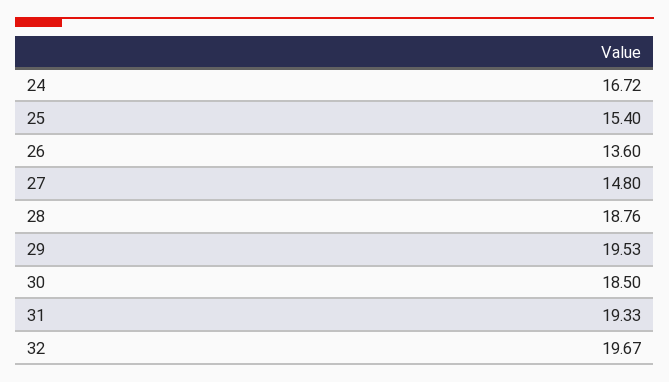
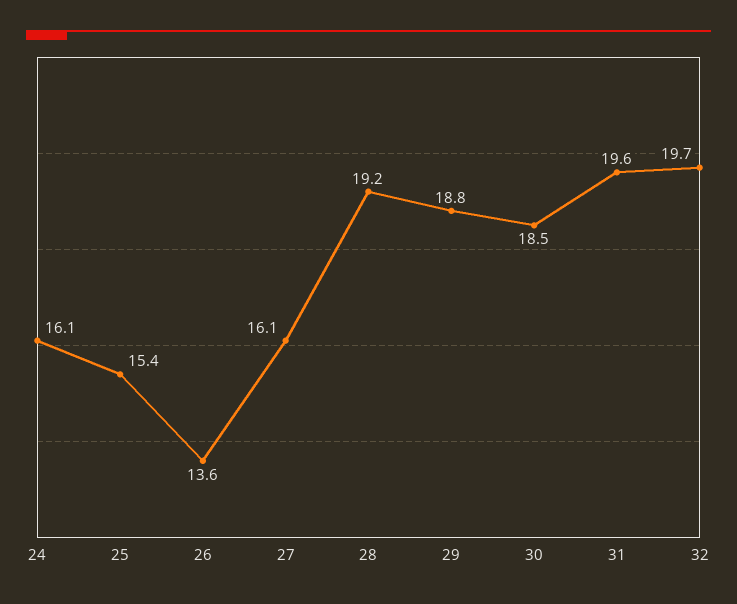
  {
-   "24": 16.72,
+   "24": 16.1,
    "25": 15.4,
    "26": 13.6,
-   "27": 14.8,
+   "27": 16.1,
-   "28": 18.76,
+   "28": 19.2,
-   "29": 19.53,
+   "29": 18.8,
    "30": 18.5,
-   "31": 19.33,
+   "31": 19.6,
    "32": 19.67
  }

